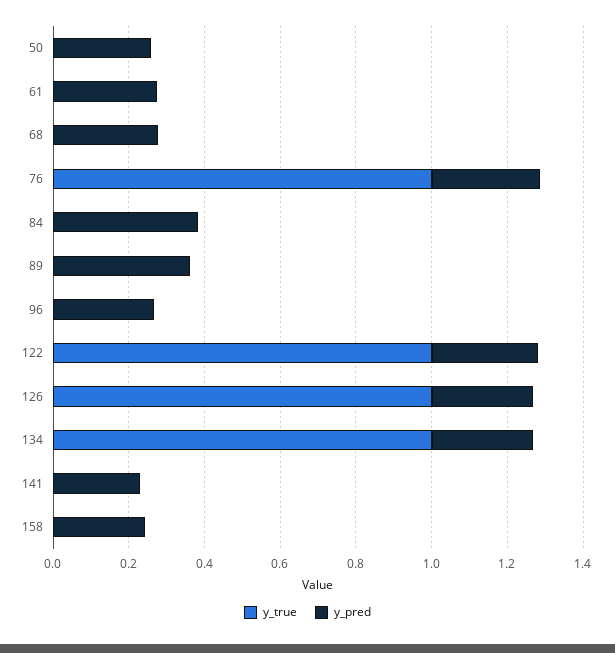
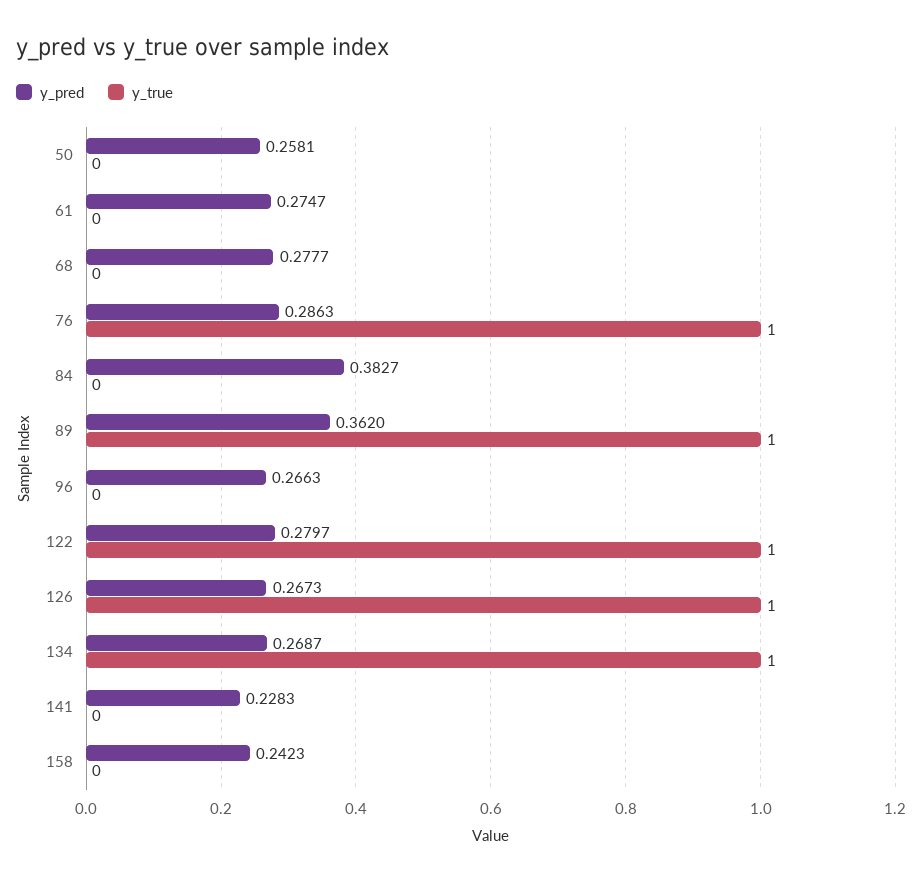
  {
    "y_true": {
      "50": 0,
      "61": 0,
      "68": 0,
      "76": 1,
      "84": 0,
-     "89": 0,
+     "89": 1,
      "96": 0,
      "122": 1,
      "126": 1,
      "134": 1,
      "141": 0,
      "158": 0
    },
    "y_pred": {
      "50": 0.2581,
      "61": 0.2747,
      "68": 0.2777,
      "76": 0.2863,
      "84": 0.3827,
      "89": 0.362,
      "96": 0.2663,
      "122": 0.2797,
      "126": 0.2673,
      "134": 0.2687,
      "141": 0.2283,
      "158": 0.2423
    }
  }

